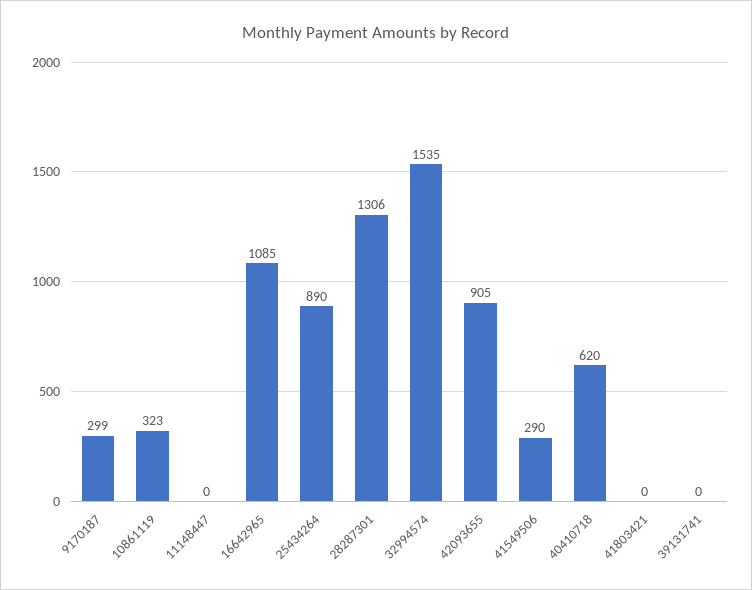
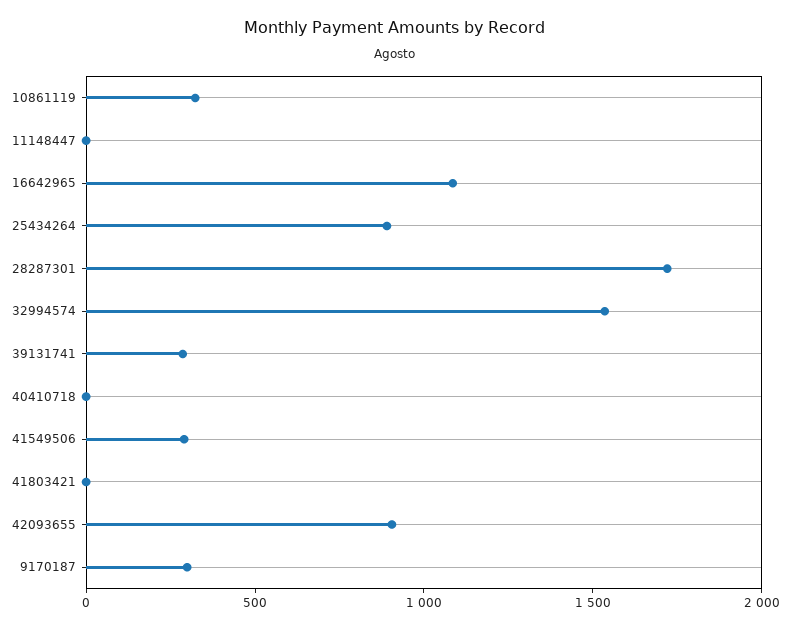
  {
    "9170187": 299,
    "10861119": 323,
    "11148447": 0,
    "16642965": 1085,
    "25434264": 890,
-   "28287301": 1306,
+   "28287301": 1700,
    "32994574": 1535,
    "42093655": 905,
    "41549506": 290,
-   "40410718": 620,
+   "40410718": 0,
    "41803421": 0,
-   "39131741": 0
+   "39131741": 300
  }

